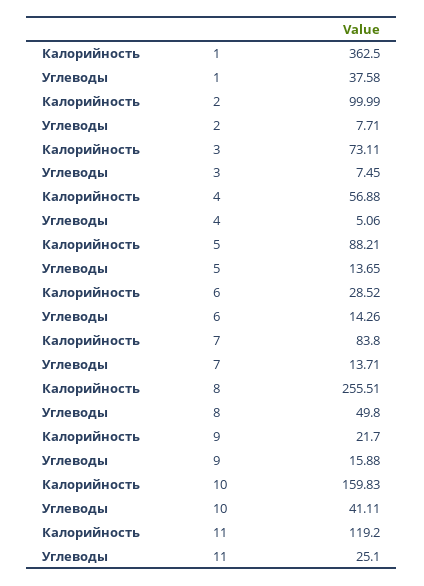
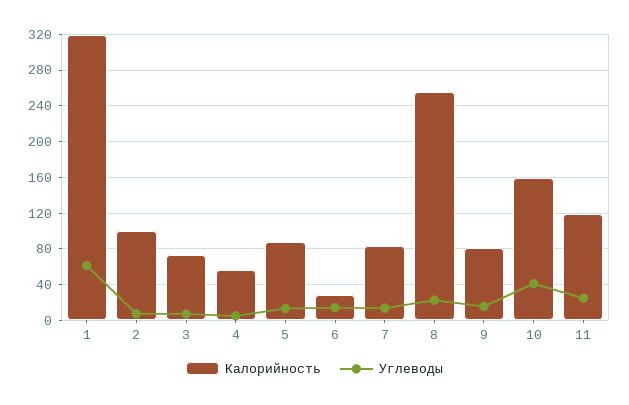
  {
    "Калорийность": {
-     "1": 362.5,
+     "1": 320,
      "2": 99.99,
      "3": 73.11,
      "4": 56.88,
      "5": 88.21,
      "6": 28.52,
      "7": 83.8,
      "8": 255.51,
-     "9": 21.7,
+     "9": 80,
      "10": 159.83,
      "11": 119.2
    },
    "Углеводы": {
-     "1": 37.58,
+     "1": 60,
      "2": 7.71,
      "3": 7.45,
      "4": 5.06,
      "5": 13.65,
      "6": 14.26,
      "7": 13.71,
-     "8": 49.8,
+     "8": 20,
      "9": 15.88,
      "10": 41.11,
      "11": 25.1
    }
  }

